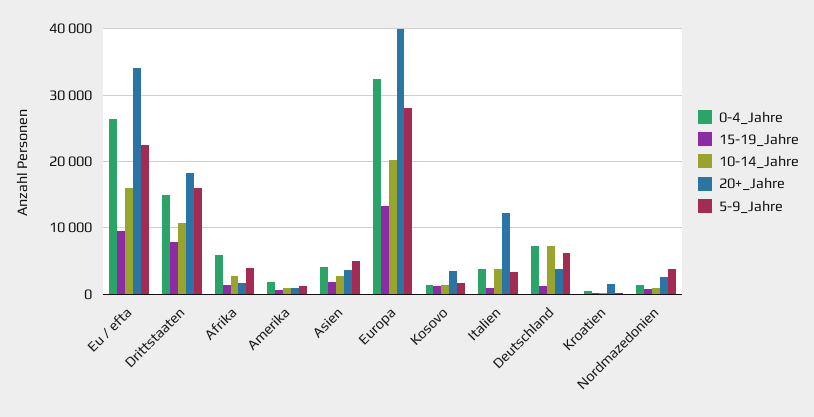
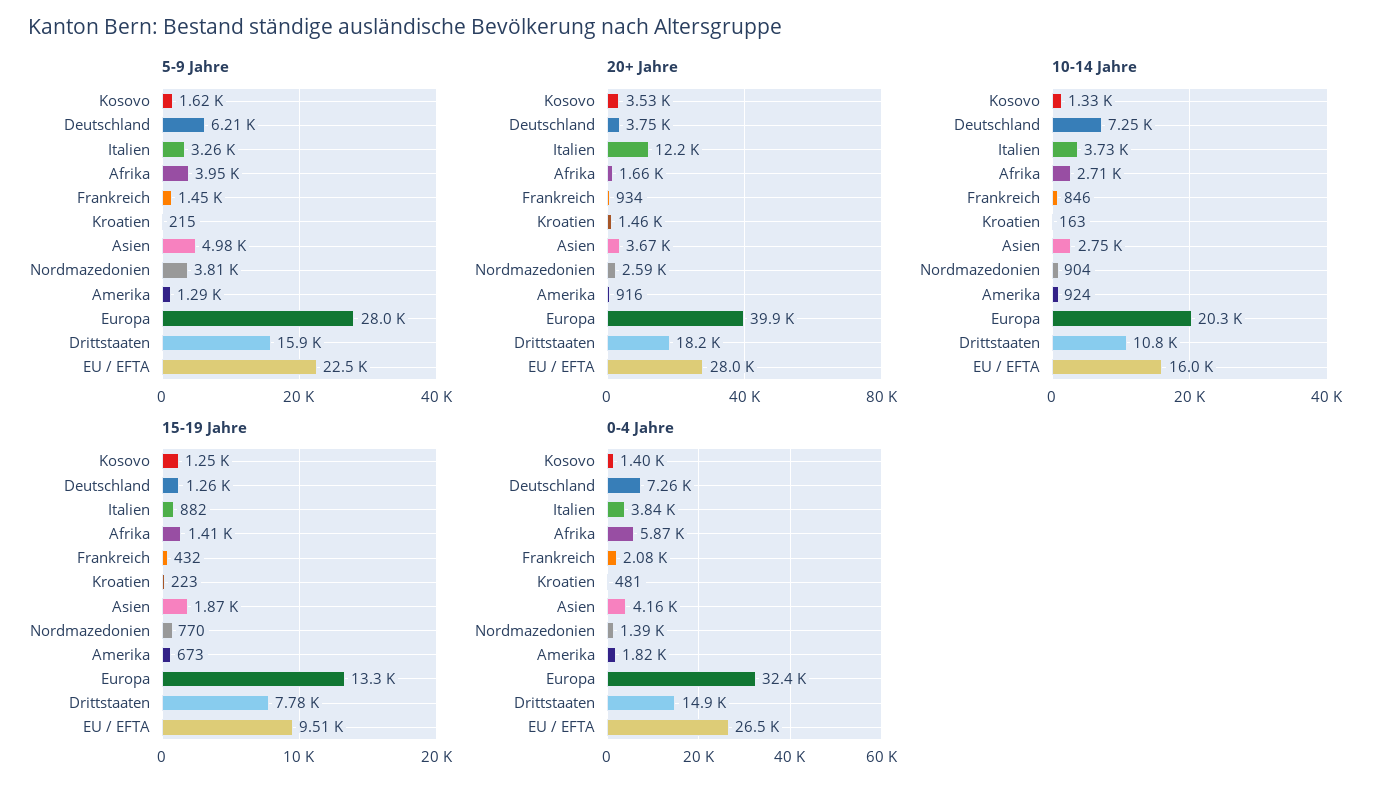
  {
    "0-4_Jahre": {
      "Eu / efta": 26500,
      "Drittstaaten": 14900,
      "Afrika": 5870,
      "Amerika": 1820,
      "Asien": 4160,
      "Europa": 32400,
      "Kosovo": 1400,
      "Italien": 3840,
      "Deutschland": 7260,
      "Kroatien": 481,
-     "Nordmazedonien": 1390
+     "Nordmazedonien": 1390,
+     "Frankreich": 2080
    },
    "15-19_Jahre": {
      "Eu / efta": 9510,
      "Drittstaaten": 7780,
      "Afrika": 1410,
      "Amerika": 673,
      "Asien": 1870,
      "Europa": 13300,
      "Kosovo": 1250,
      "Italien": 882,
      "Deutschland": 1260,
      "Kroatien": 223,
-     "Nordmazedonien": 770
+     "Nordmazedonien": 770,
+     "Frankreich": 432
    },
    "10-14_Jahre": {
      "Eu / efta": 16000,
      "Drittstaaten": 10800,
      "Afrika": 2710,
      "Amerika": 924,
      "Asien": 2750,
      "Europa": 20300,
      "Kosovo": 1330,
      "Italien": 3730,
      "Deutschland": 7250,
      "Kroatien": 163,
-     "Nordmazedonien": 904
+     "Nordmazedonien": 904,
+     "Frankreich": 846
    },
    "20+_Jahre": {
-     "Eu / efta": 34000,
+     "Eu / efta": 28000,
      "Drittstaaten": 18200,
      "Afrika": 1660,
      "Amerika": 916,
      "Asien": 3670,
      "Europa": 39900,
      "Kosovo": 3530,
      "Italien": 12200,
      "Deutschland": 3750,
      "Kroatien": 1460,
-     "Nordmazedonien": 2590
+     "Nordmazedonien": 2590,
+     "Frankreich": 934
    },
    "5-9_Jahre": {
      "Eu / efta": 22500,
      "Drittstaaten": 15900,
      "Afrika": 3950,
      "Amerika": 1290,
      "Asien": 4980,
      "Europa": 28000,
      "Kosovo": 1620,
      "Italien": 3260,
      "Deutschland": 6210,
      "Kroatien": 215,
-     "Nordmazedonien": 3810
+     "Nordmazedonien": 3810,
+     "Frankreich": 1450
    }
  }

